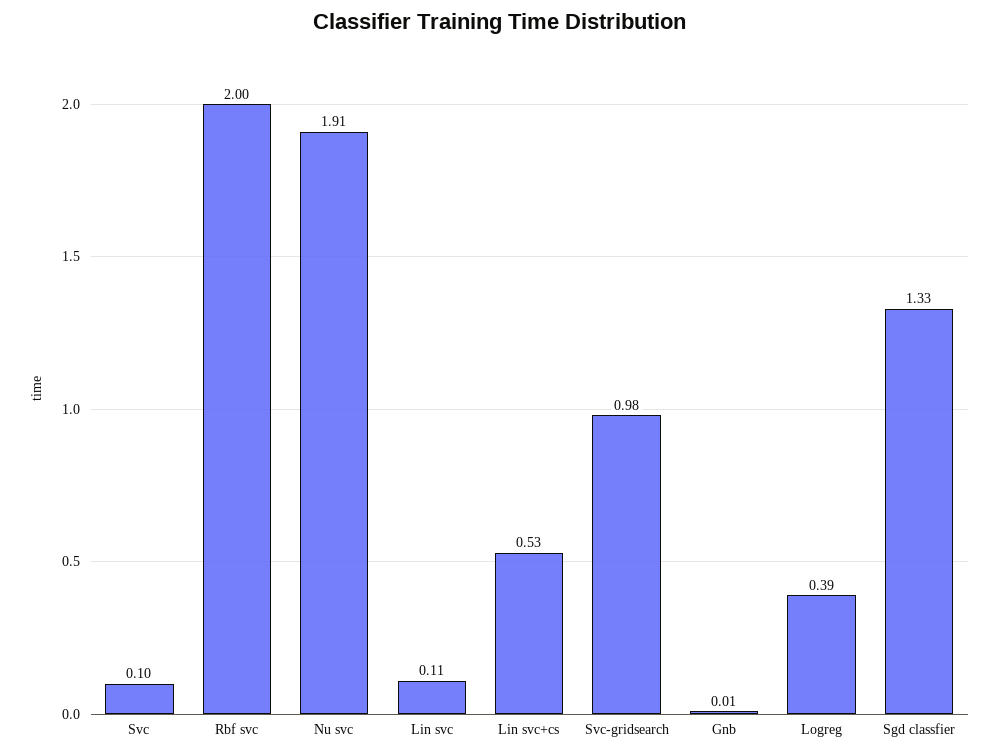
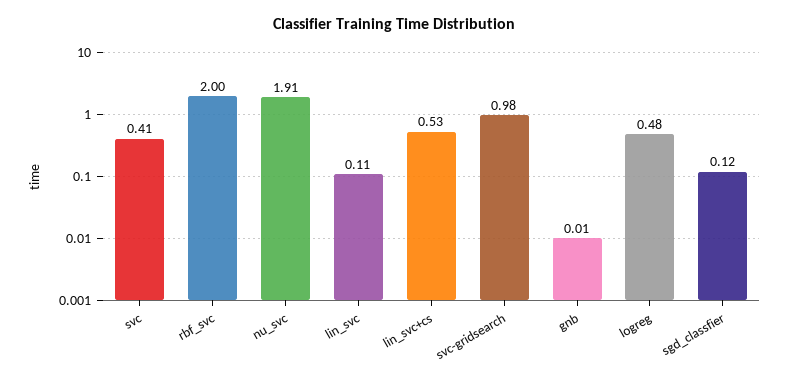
  {
-   "Svc": 0.1,
+   "Svc": 0.41,
    "Rbf svc": 2,
    "Nu svc": 1.91,
    "Lin svc": 0.11,
    "Lin svc+cs": 0.53,
    "Svc-gridsearch": 0.98,
    "Gnb": 0.01,
-   "Logreg": 0.39,
+   "Logreg": 0.48,
-   "Sgd classfier": 1.33
+   "Sgd classfier": 0.12
  }

